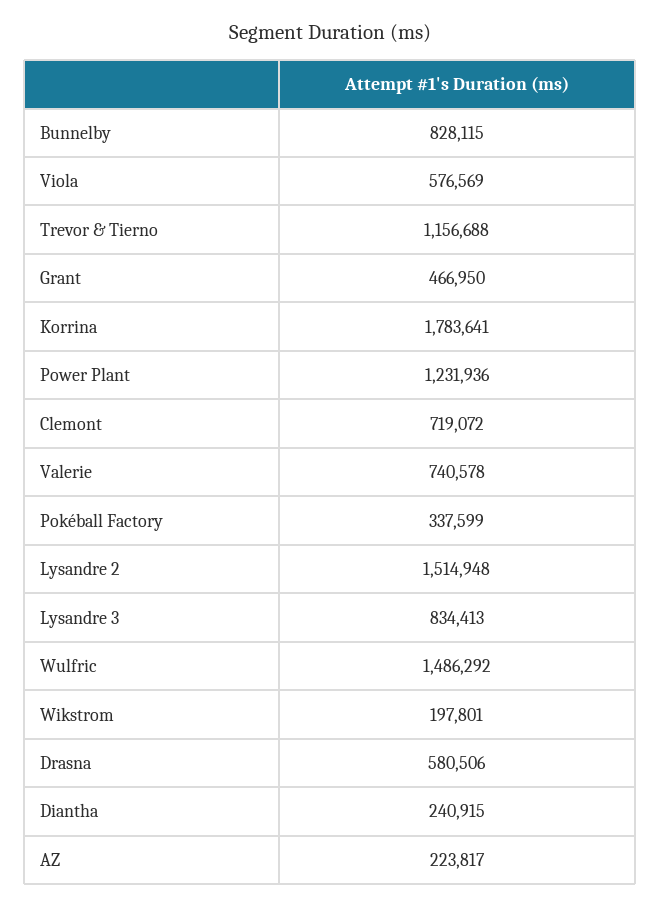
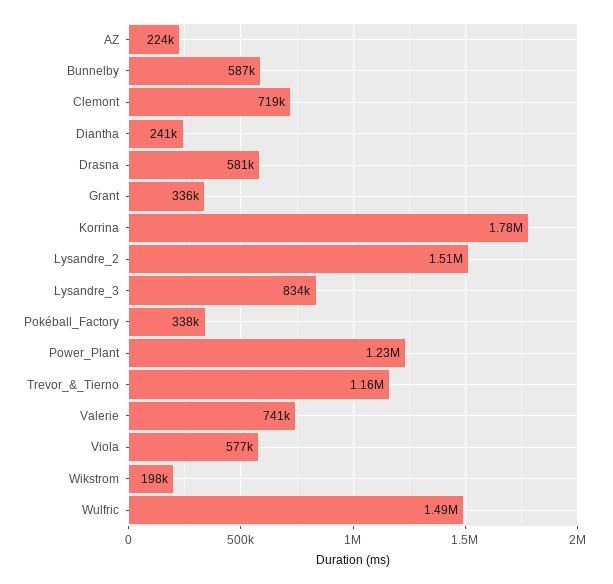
  {
-   "Bunnelby": 828115,
+   "Bunnelby": 587000,
    "Viola": 576569,
    "Trevor & Tierno": 1156688,
-   "Grant": 466950,
+   "Grant": 336000,
    "Korrina": 1783641,
    "Power Plant": 1231936,
    "Clemont": 719072,
    "Valerie": 740578,
    "Pokéball Factory": 337599,
    "Lysandre 2": 1514948,
    "Lysandre 3": 834413,
    "Wulfric": 1486292,
    "Wikstrom": 197801,
    "Drasna": 580506,
    "Diantha": 240915,
    "AZ": 223817
  }

